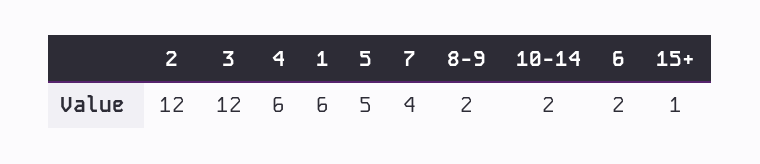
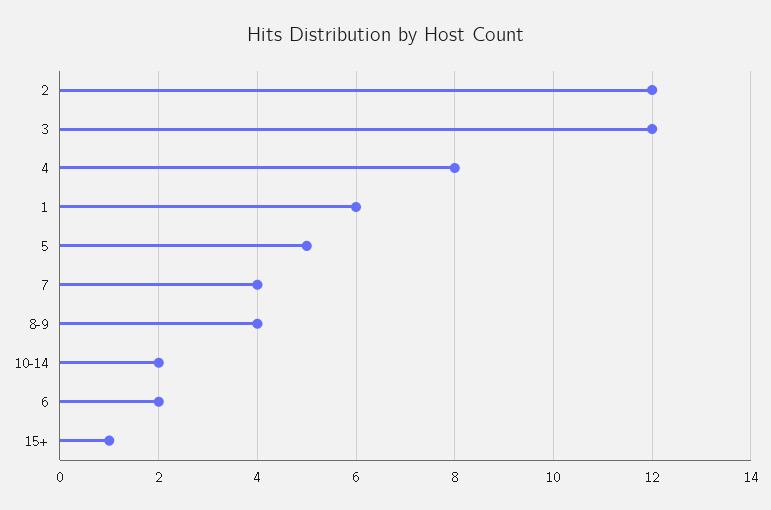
  {
    "2": 12,
    "3": 12,
-   "4": 6,
+   "4": 8,
    "1": 6,
    "5": 5,
    "7": 4,
-   "8-9": 2,
+   "8-9": 4,
    "10-14": 2,
    "6": 2,
    "15+": 1
  }

